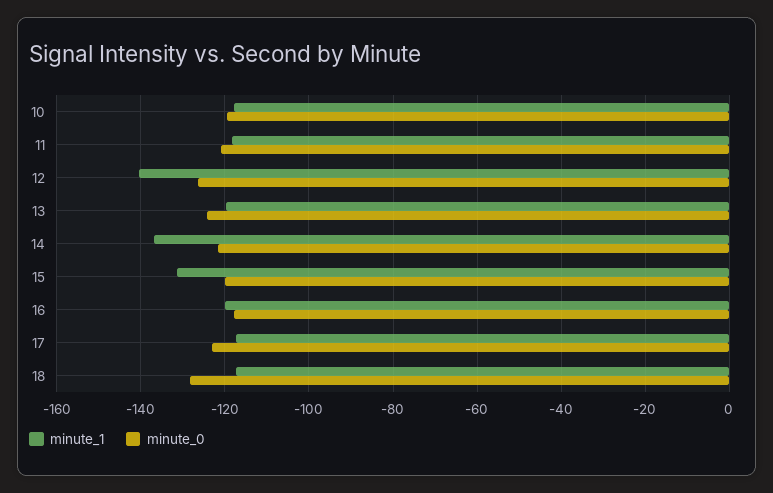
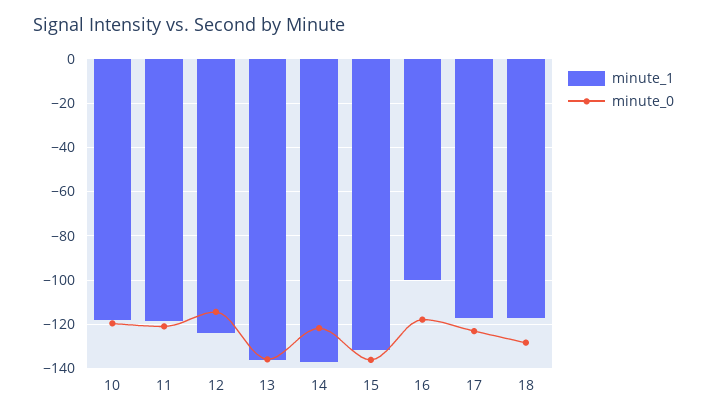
  {
    "minute_1": {
      "10": -118,
      "11": -118,
-     "12": -140,
+     "12": -125,
-     "13": -120,
+     "13": -135,
      "14": -136,
      "15": -132,
-     "16": -120,
+     "16": -100,
      "17": -118,
      "18": -118
    },
    "minute_0": {
      "10": -120,
      "11": -120,
-     "12": -126,
+     "12": -115,
-     "13": -124,
+     "13": -135,
      "14": -122,
-     "15": -120,
+     "15": -135,
      "16": -118,
      "17": -124,
      "18": -128
    }
  }

